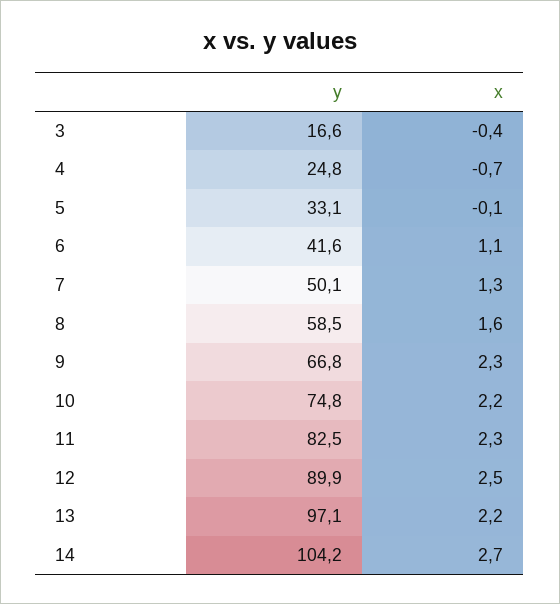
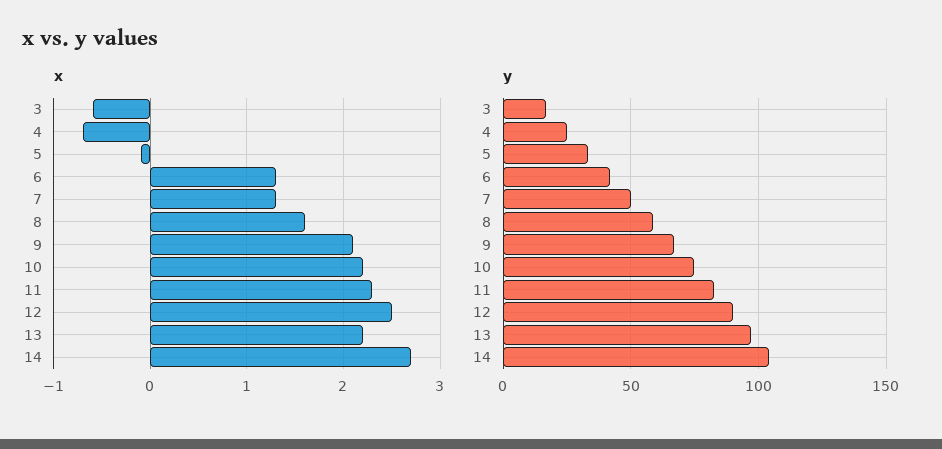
  {
    "y": {
      "3": 16.6,
      "4": 24.8,
      "5": 33.1,
      "6": 41.6,
      "7": 50.1,
      "8": 58.5,
      "9": 66.8,
      "10": 74.8,
      "11": 82.5,
      "12": 89.9,
      "13": 97.1,
      "14": 104.2
    },
    "x": {
-     "3": -0.4,
+     "3": -0.6,
      "4": -0.7,
      "5": -0.1,
-     "6": 1.1,
+     "6": 1.3,
      "7": 1.3,
      "8": 1.6,
-     "9": 2.3,
+     "9": 2.1,
      "10": 2.2,
      "11": 2.3,
      "12": 2.5,
      "13": 2.2,
      "14": 2.7
    }
  }

